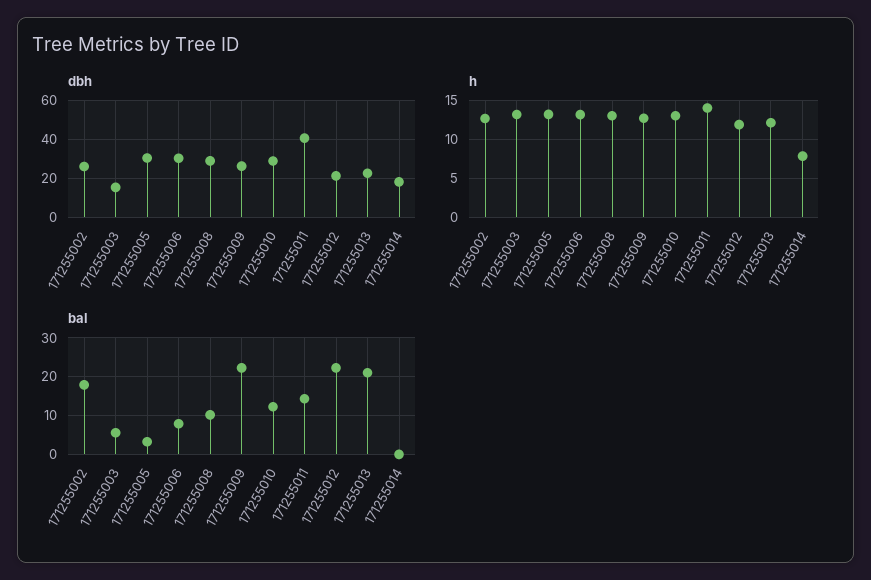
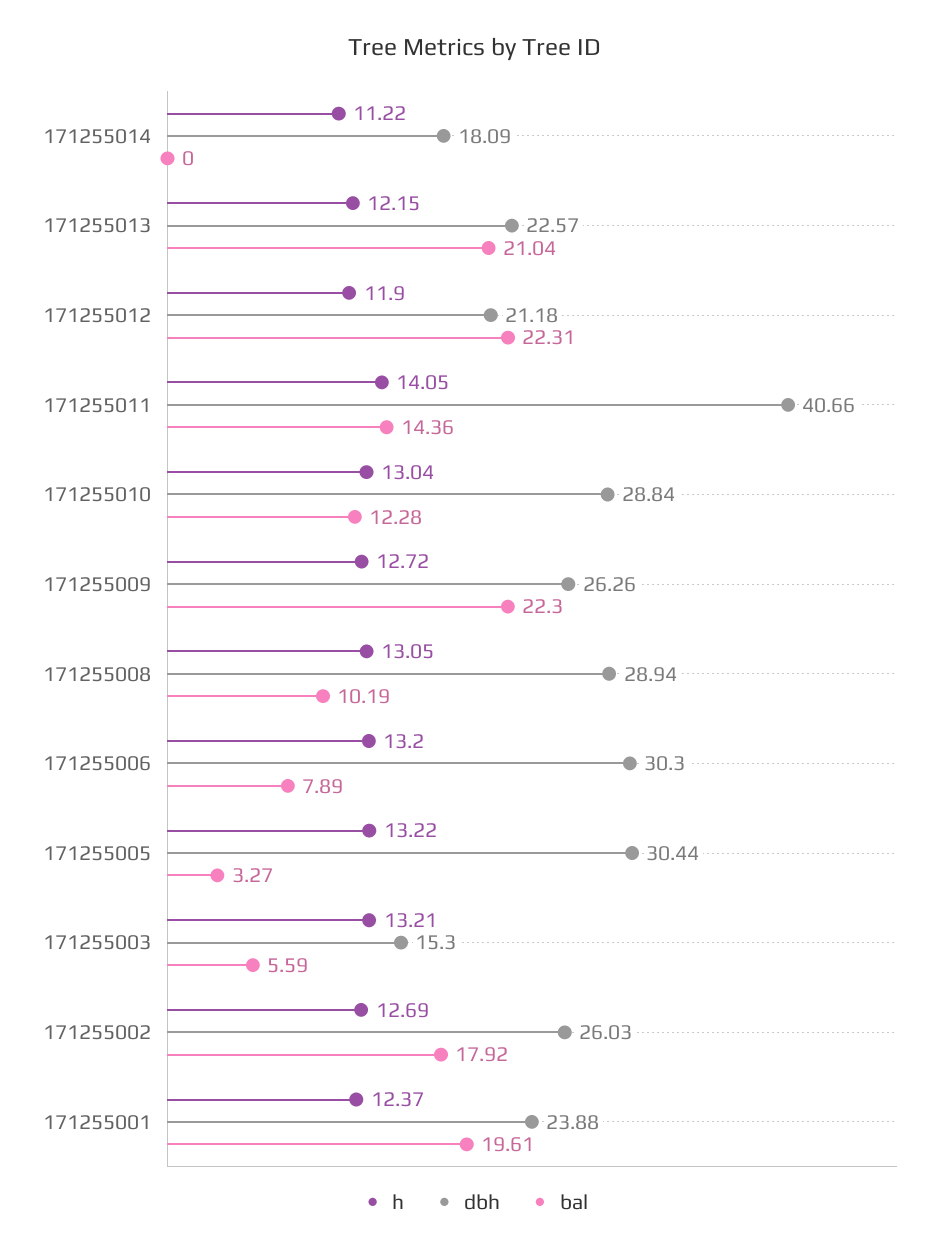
  {
    "dbh": {
      "171255002": 26.03,
      "171255003": 15.3,
      "171255005": 30.44,
      "171255006": 30.3,
      "171255008": 28.94,
      "171255009": 26.26,
      "171255010": 28.84,
      "171255011": 40.66,
      "171255012": 21.18,
      "171255013": 22.57,
-     "171255014": 18.09
+     "171255014": 18.09,
+     "171255001": 23.88
    },
    "h": {
      "171255002": 12.69,
      "171255003": 13.21,
      "171255005": 13.22,
      "171255006": 13.2,
      "171255008": 13.05,
      "171255009": 12.72,
      "171255010": 13.04,
      "171255011": 14.05,
      "171255012": 11.9,
      "171255013": 12.15,
-     "171255014": 8
+     "171255014": 11.22,
+     "171255001": 12.37
    },
    "bal": {
      "171255002": 17.92,
      "171255003": 5.59,
      "171255005": 3.27,
      "171255006": 7.89,
      "171255008": 10.19,
      "171255009": 22.3,
      "171255010": 12.28,
      "171255011": 14.36,
      "171255012": 22.31,
      "171255013": 21.04,
-     "171255014": 0
+     "171255014": 0,
+     "171255001": 19.61
    }
  }

